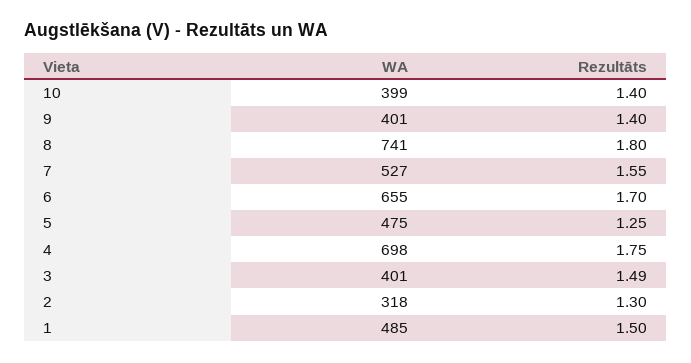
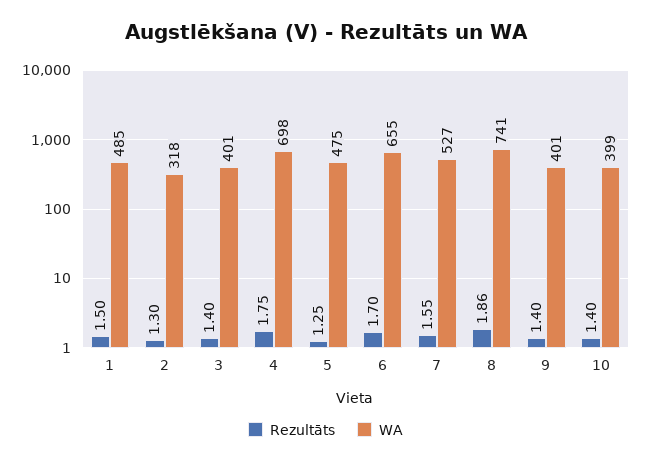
  {
    "WA": {
      "10": 399,
      "9": 401,
      "8": 741,
      "7": 527,
      "6": 655,
      "5": 475,
      "4": 698,
      "3": 401,
      "2": 318,
      "1": 485
    },
    "Rezultāts": {
      "10": 1.4,
      "9": 1.4,
-     "8": 1.8,
+     "8": 1.86,
      "7": 1.55,
      "6": 1.7,
      "5": 1.25,
      "4": 1.75,
-     "3": 1.49,
+     "3": 1.4,
      "2": 1.3,
      "1": 1.5
    }
  }

